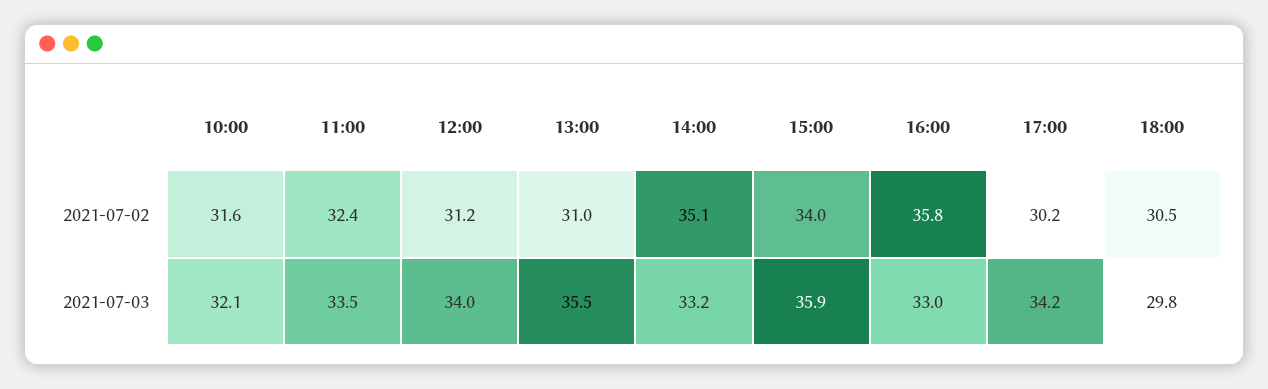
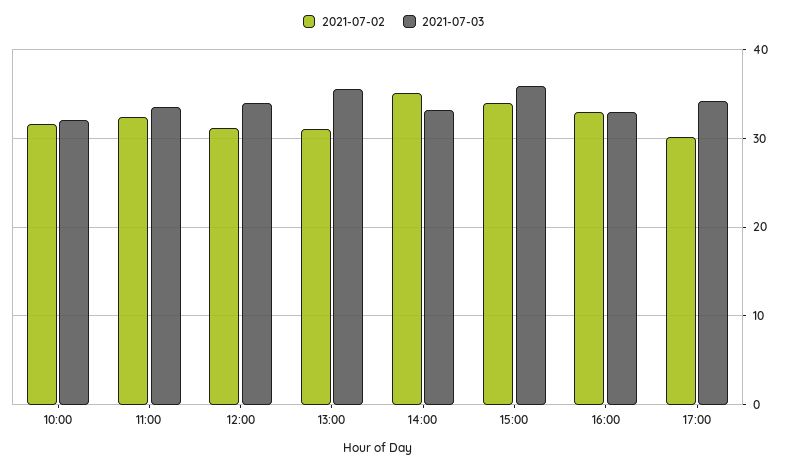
  {
    "2021-07-02": {
      "10:00": 31.6,
      "11:00": 32.4,
      "12:00": 31.2,
      "13:00": 31,
      "14:00": 35.1,
      "15:00": 34,
-     "16:00": 35.8,
+     "16:00": 33,
-     "17:00": 30.2,
+     "17:00": 30.2
-     "18:00": 30.5
    },
    "2021-07-03": {
      "10:00": 32.1,
      "11:00": 33.5,
      "12:00": 34,
      "13:00": 35.5,
      "14:00": 33.2,
      "15:00": 35.9,
      "16:00": 33,
-     "17:00": 34.2,
+     "17:00": 34.2
-     "18:00": 29.8
    }
  }

